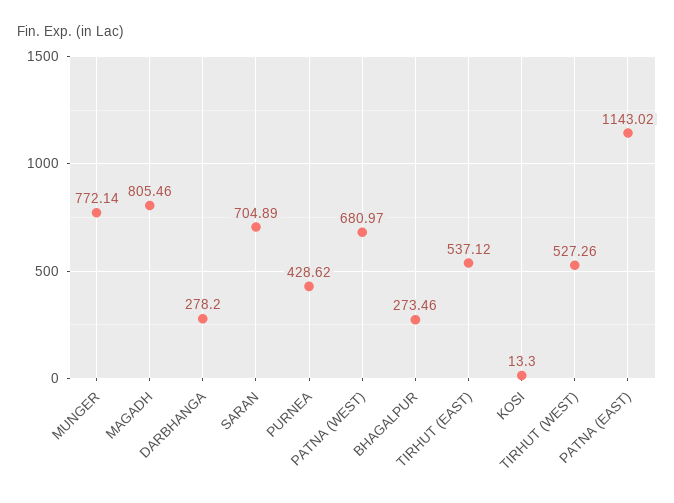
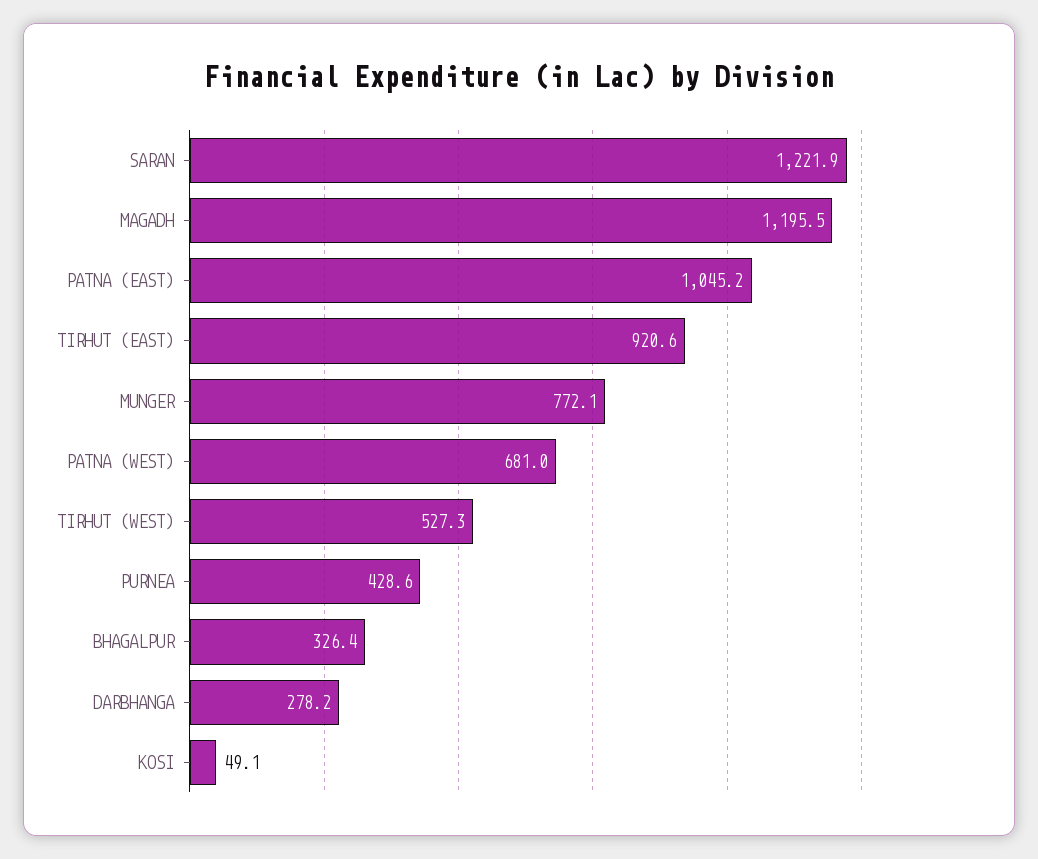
  {
    "MUNGER": 772.14,
-   "MAGADH": 805.46,
+   "MAGADH": 1195.5,
    "DARBHANGA": 278.2,
-   "SARAN": 704.89,
+   "SARAN": 1221.9,
    "PURNEA": 428.62,
    "PATNA (WEST)": 680.97,
-   "BHAGALPUR": 273.46,
+   "BHAGALPUR": 326.4,
-   "TIRHUT (EAST)": 537.12,
+   "TIRHUT (EAST)": 920.6,
-   "KOSI": 13.3,
+   "KOSI": 49.1,
    "TIRHUT (WEST)": 527.26,
-   "PATNA (EAST)": 1143.02
+   "PATNA (EAST)": 1045.2
  }

